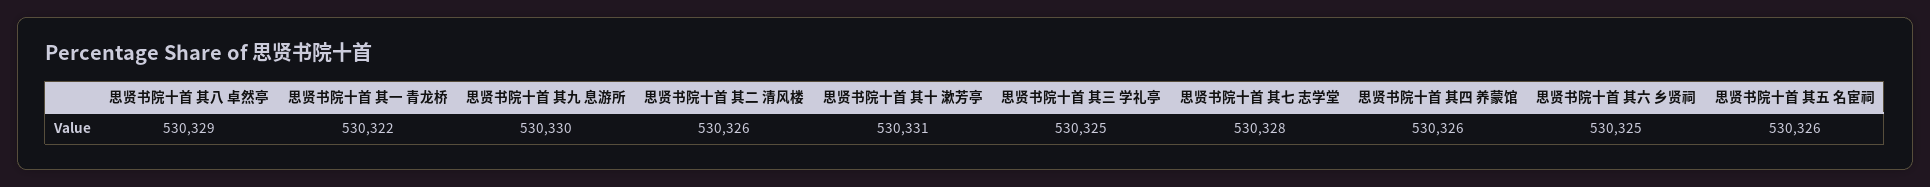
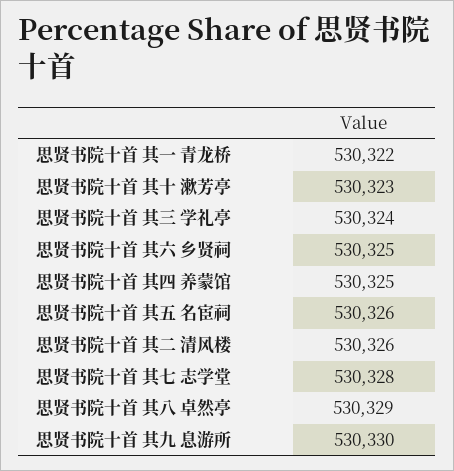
  {
    "思贤书院十首 其八 卓然亭": 530329,
    "思贤书院十首 其一 青龙桥": 530322,
    "思贤书院十首 其九 息游所": 530330,
    "思贤书院十首 其二 清风楼": 530326,
-   "思贤书院十首 其十 漱芳亭": 530331,
+   "思贤书院十首 其十 漱芳亭": 530323,
-   "思贤书院十首 其三 学礼亭": 530325,
+   "思贤书院十首 其三 学礼亭": 530324,
    "思贤书院十首 其七 志学堂": 530328,
-   "思贤书院十首 其四 养蒙馆": 530326,
+   "思贤书院十首 其四 养蒙馆": 530325,
    "思贤书院十首 其六 乡贤祠": 530325,
    "思贤书院十首 其五 名宦祠": 530326
  }

